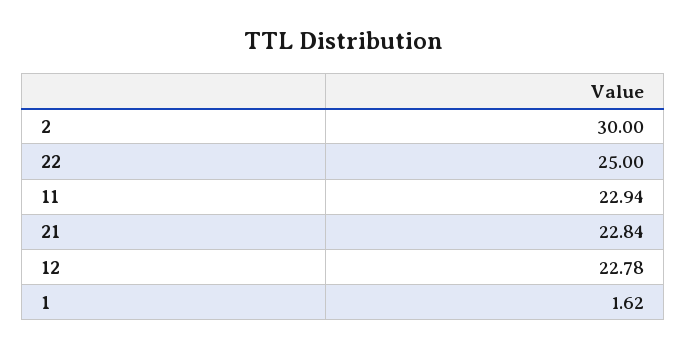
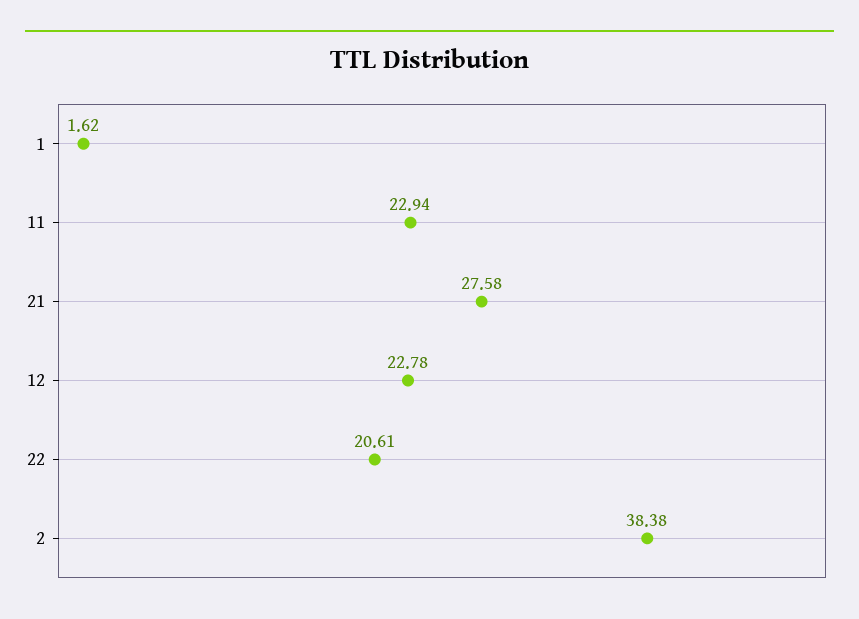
  {
-   "2": 30,
+   "2": 38.38,
-   "22": 25,
+   "22": 20.61,
    "11": 22.94,
-   "21": 22.84,
+   "21": 27.58,
    "12": 22.78,
    "1": 1.62
  }

